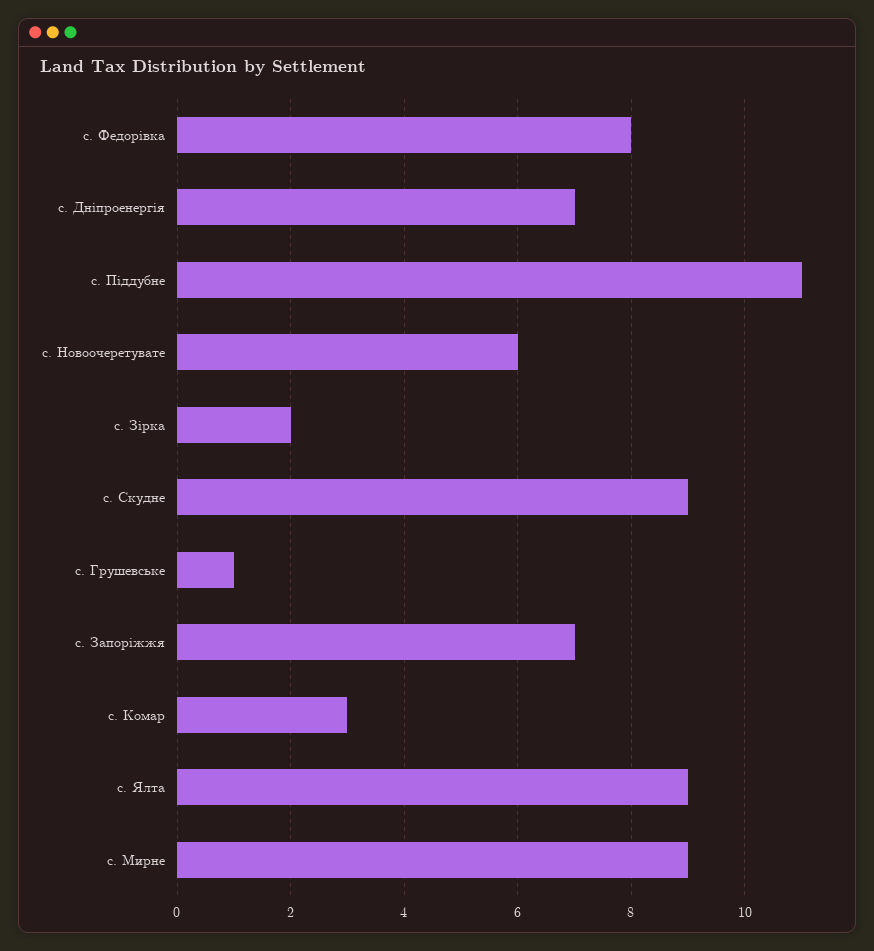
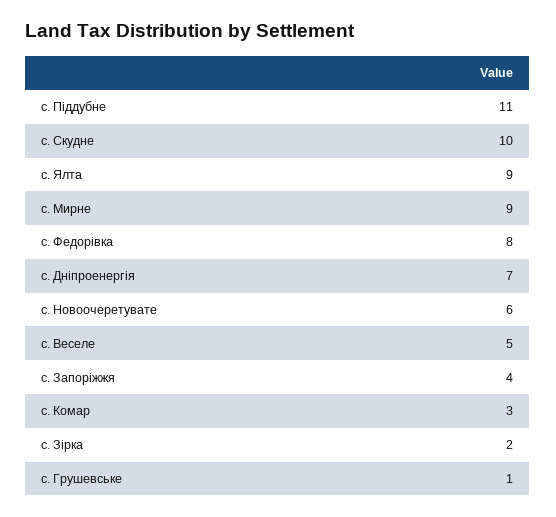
  {
    "с. Федорівка": 8,
    "с. Дніпроенергія": 7,
    "с. Піддубне": 11,
    "с. Новоочеретувате": 6,
    "с. Зірка": 2,
-   "с. Скудне": 9,
+   "с. Скудне": 10,
    "с. Грушевське": 1,
-   "с. Запоріжжя": 7,
+   "с. Запоріжжя": 4,
    "с. Комар": 3,
    "с. Ялта": 9,
-   "с. Мирне": 9
+   "с. Мирне": 9,
+   "с. Веселе": 5
  }

